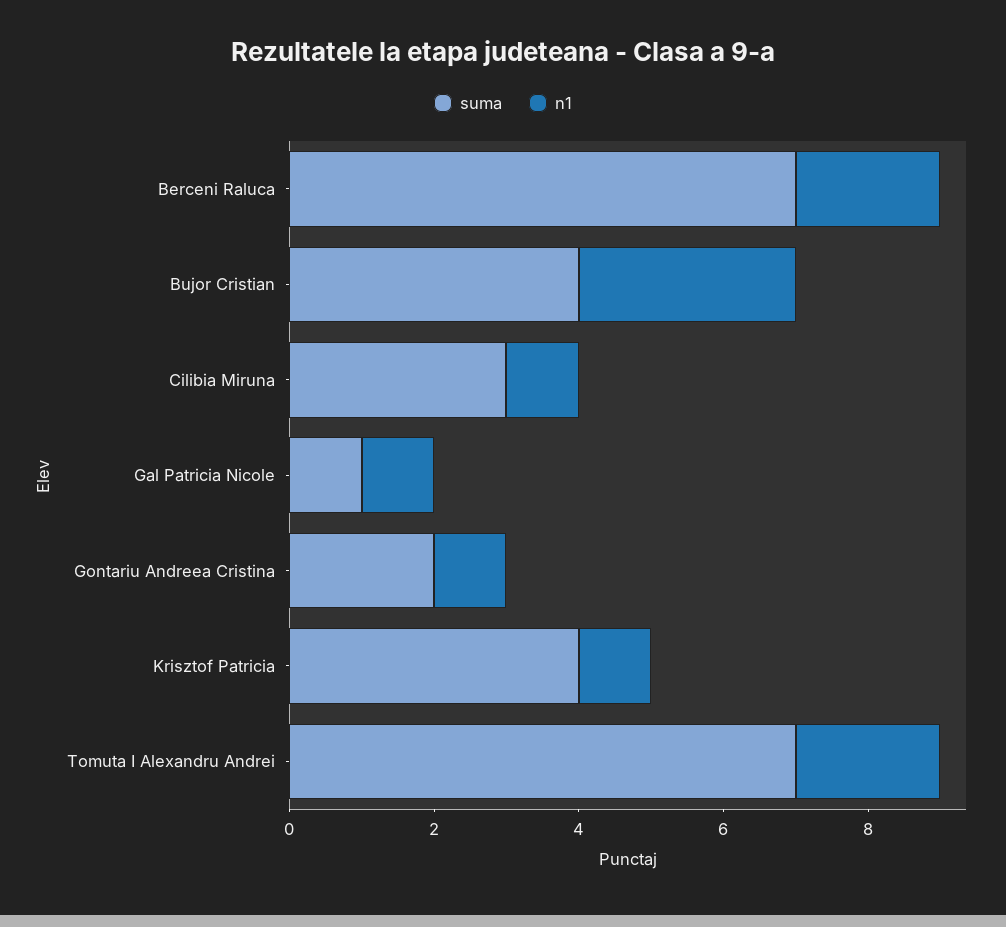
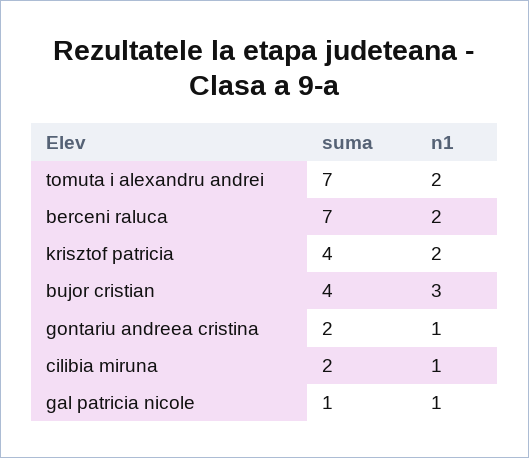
  {
    "suma": {
      "Berceni Raluca": 7,
      "Bujor Cristian": 4,
-     "Cilibia Miruna": 3,
+     "Cilibia Miruna": 2,
      "Gal Patricia Nicole": 1,
      "Gontariu Andreea Cristina": 2,
      "Krisztof Patricia": 4,
      "Tomuta I Alexandru Andrei": 7
    },
    "n1": {
      "Berceni Raluca": 2,
      "Bujor Cristian": 3,
      "Cilibia Miruna": 1,
      "Gal Patricia Nicole": 1,
      "Gontariu Andreea Cristina": 1,
-     "Krisztof Patricia": 1,
+     "Krisztof Patricia": 2,
      "Tomuta I Alexandru Andrei": 2
    }
  }

